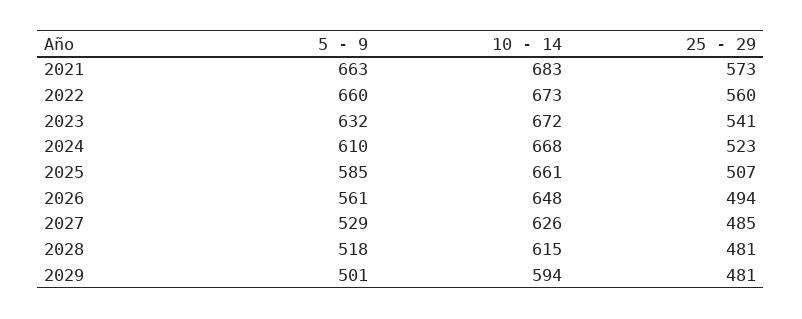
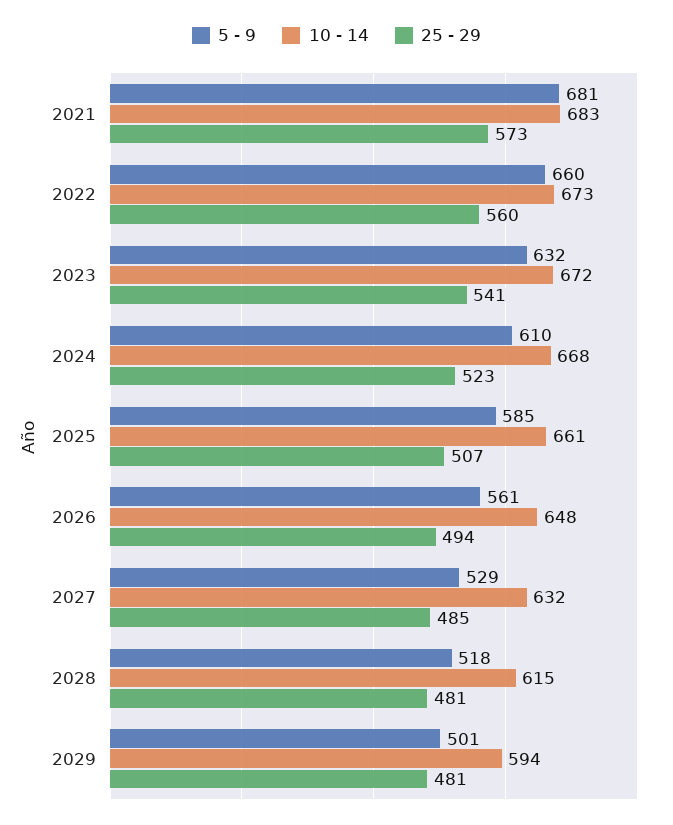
  {
    "5 - 9": {
-     "2021": 663,
+     "2021": 681,
      "2022": 660,
      "2023": 632,
      "2024": 610,
      "2025": 585,
      "2026": 561,
      "2027": 529,
      "2028": 518,
      "2029": 501
    },
    "10 - 14": {
      "2021": 683,
      "2022": 673,
      "2023": 672,
      "2024": 668,
      "2025": 661,
      "2026": 648,
-     "2027": 626,
+     "2027": 632,
      "2028": 615,
      "2029": 594
    },
    "25 - 29": {
      "2021": 573,
      "2022": 560,
      "2023": 541,
      "2024": 523,
      "2025": 507,
      "2026": 494,
      "2027": 485,
      "2028": 481,
      "2029": 481
    }
  }

